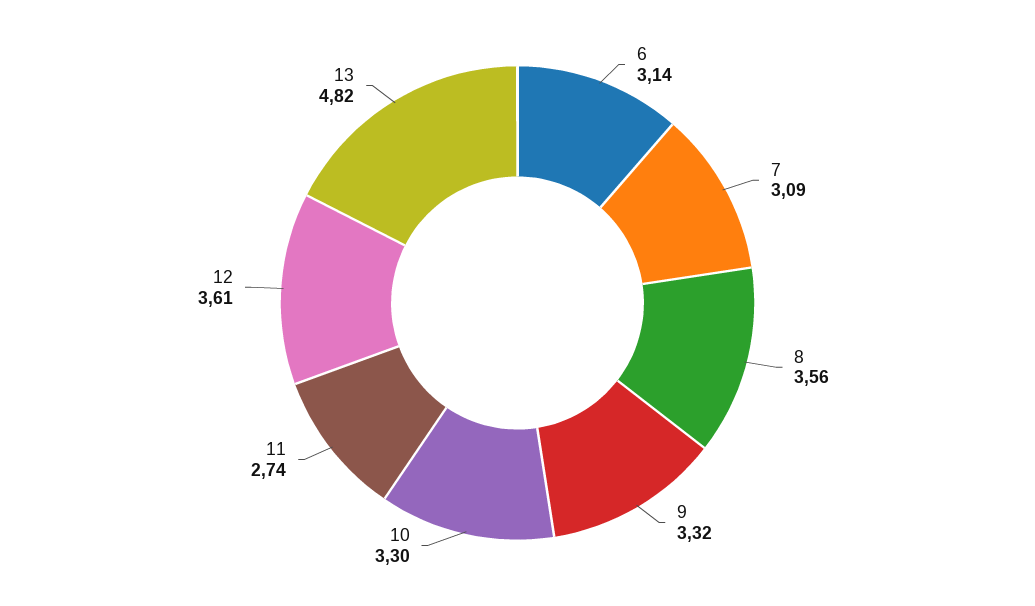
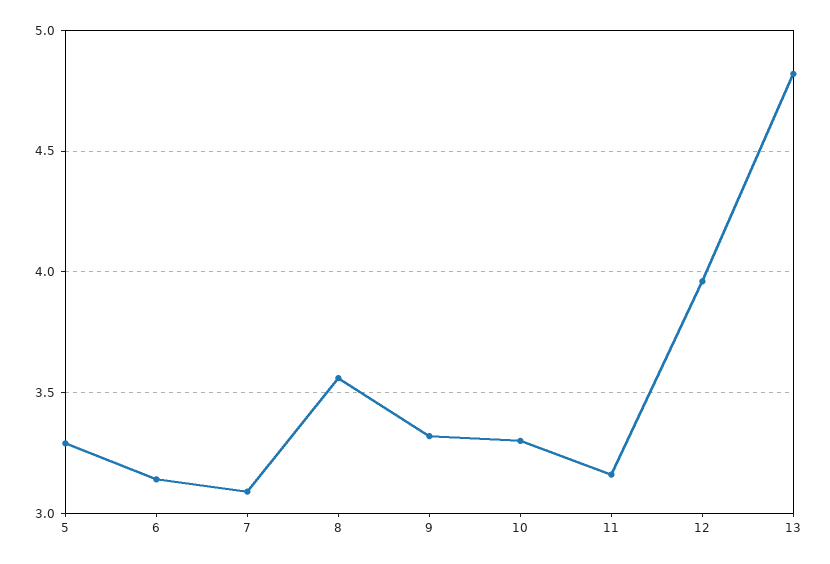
  {
    "6": 3.14,
    "7": 3.09,
    "8": 3.56,
    "9": 3.32,
    "10": 3.3,
-   "11": 2.74,
+   "11": 3.15,
-   "12": 3.61,
+   "12": 3.95,
-   "13": 4.82
+   "13": 4.82,
+   "5": 3.3
  }

